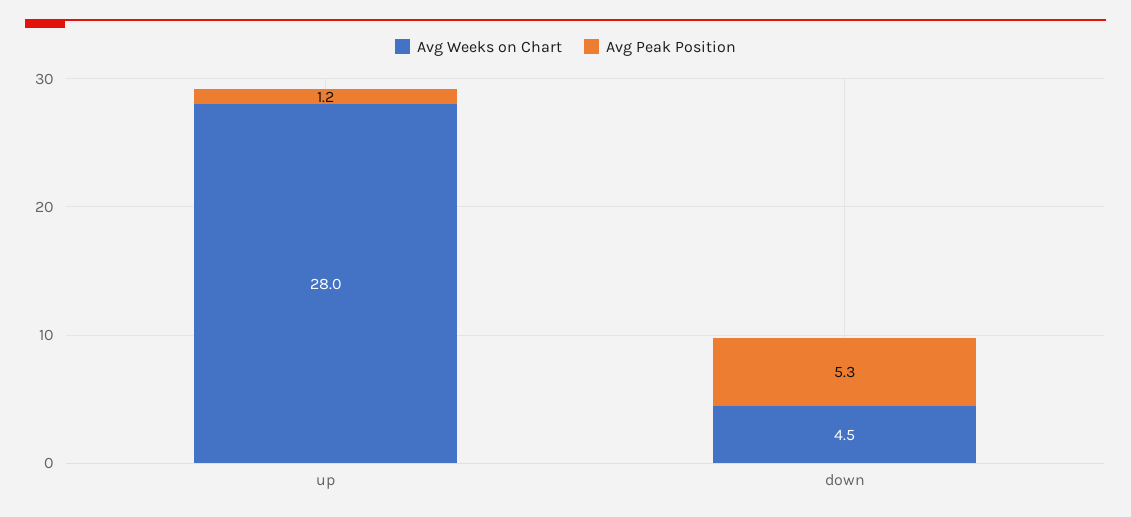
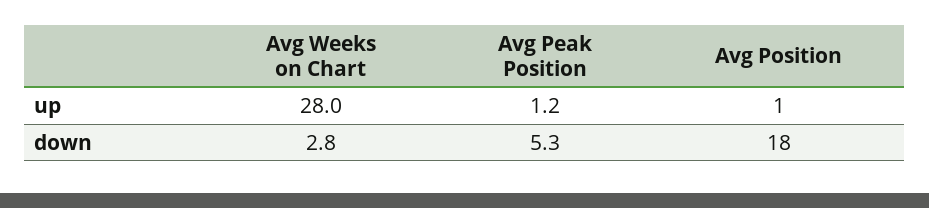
  {
    "Avg Weeks on Chart": {
      "up": 28,
-     "down": 4.5
+     "down": 2.8
    },
    "Avg Peak Position": {
      "up": 1.2,
      "down": 5.3
-   }
+   },
+   "Avg Position": {
+     "up": 1,
+     "down": 18
+   }
  }

